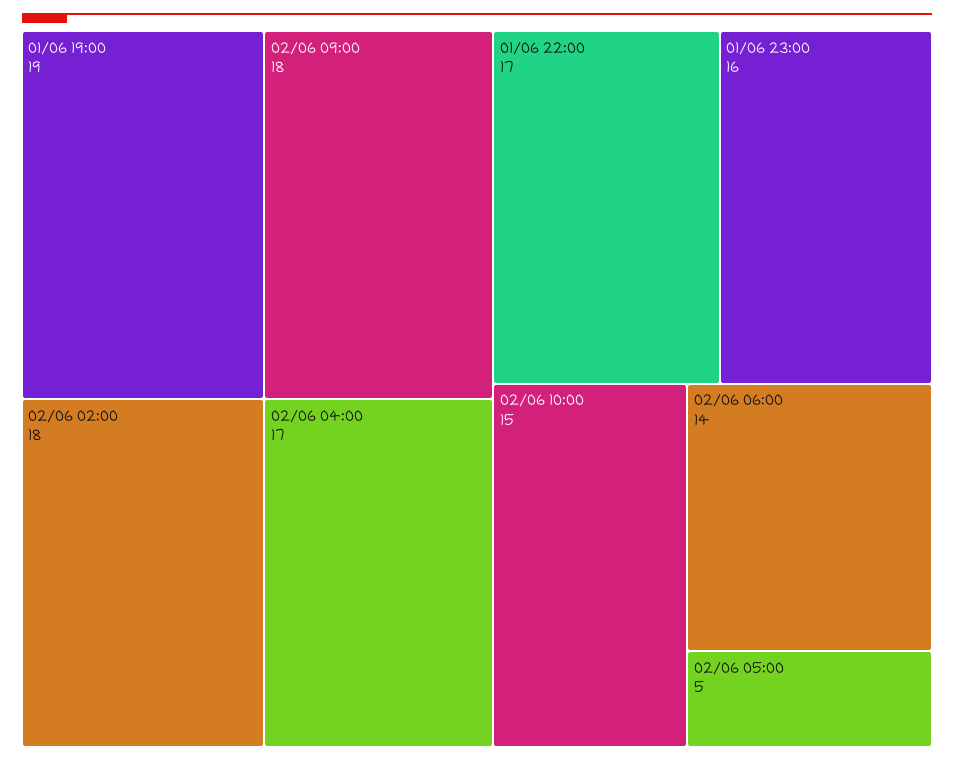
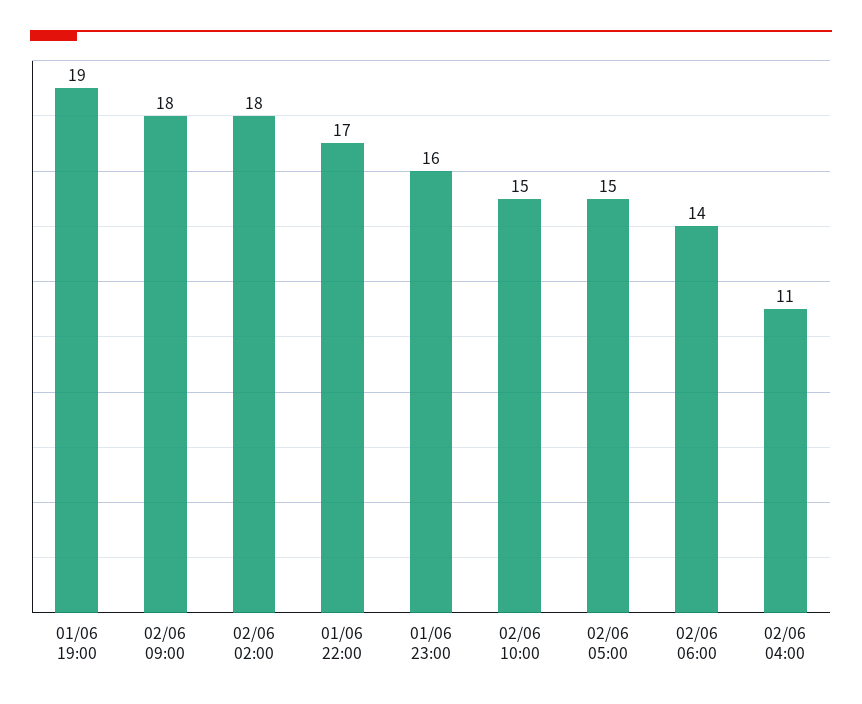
  {
    "01/06 19:00": 19,
    "02/06 09:00": 18,
    "02/06 02:00": 18,
-   "02/06 04:00": 17,
+   "02/06 04:00": 11,
    "01/06 22:00": 17,
    "01/06 23:00": 16,
    "02/06 10:00": 15,
    "02/06 06:00": 14,
-   "02/06 05:00": 5
+   "02/06 05:00": 15
  }

